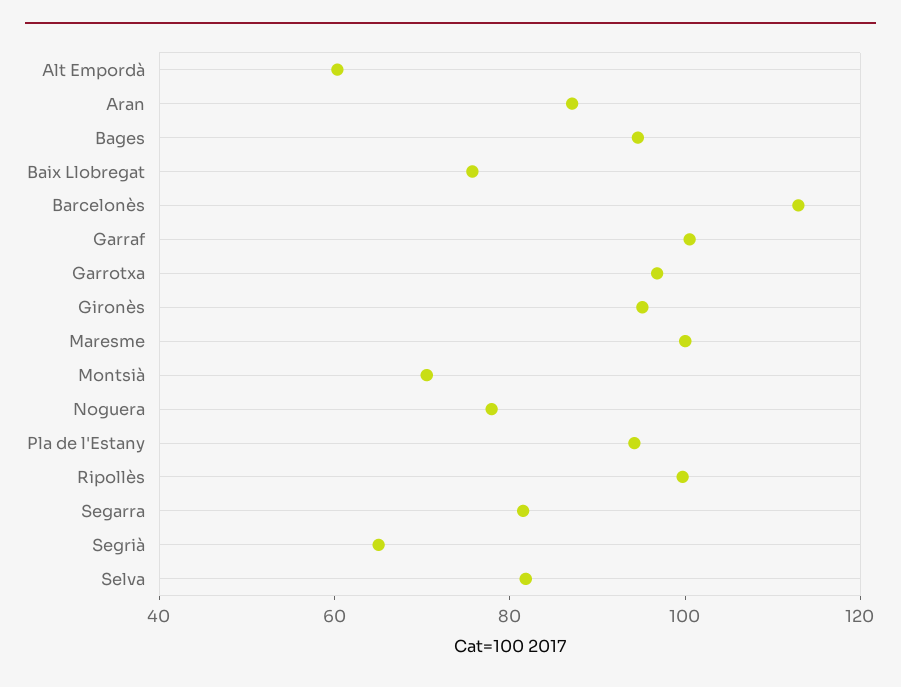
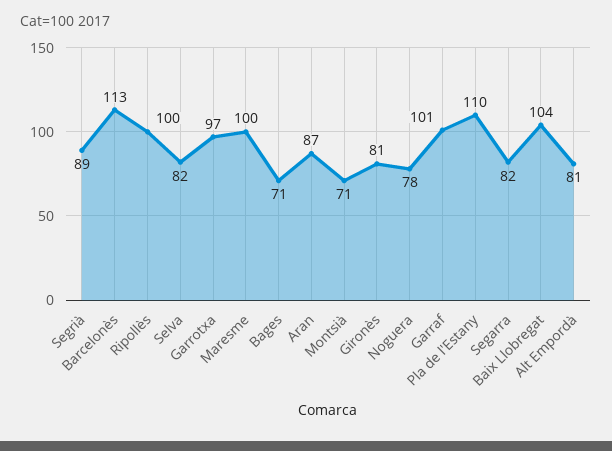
  {
-   "Alt Empordà": 60,
+   "Alt Empordà": 81,
    "Aran": 87,
-   "Bages": 95,
+   "Bages": 71,
-   "Baix Llobregat": 75,
+   "Baix Llobregat": 104,
    "Barcelonès": 113,
    "Garraf": 101,
    "Garrotxa": 97,
-   "Gironès": 95,
+   "Gironès": 81,
    "Maresme": 100,
    "Montsià": 71,
    "Noguera": 78,
-   "Pla de l'Estany": 95,
+   "Pla de l'Estany": 110,
    "Ripollès": 100,
    "Segarra": 82,
-   "Segrià": 65,
+   "Segrià": 89,
    "Selva": 82
  }

